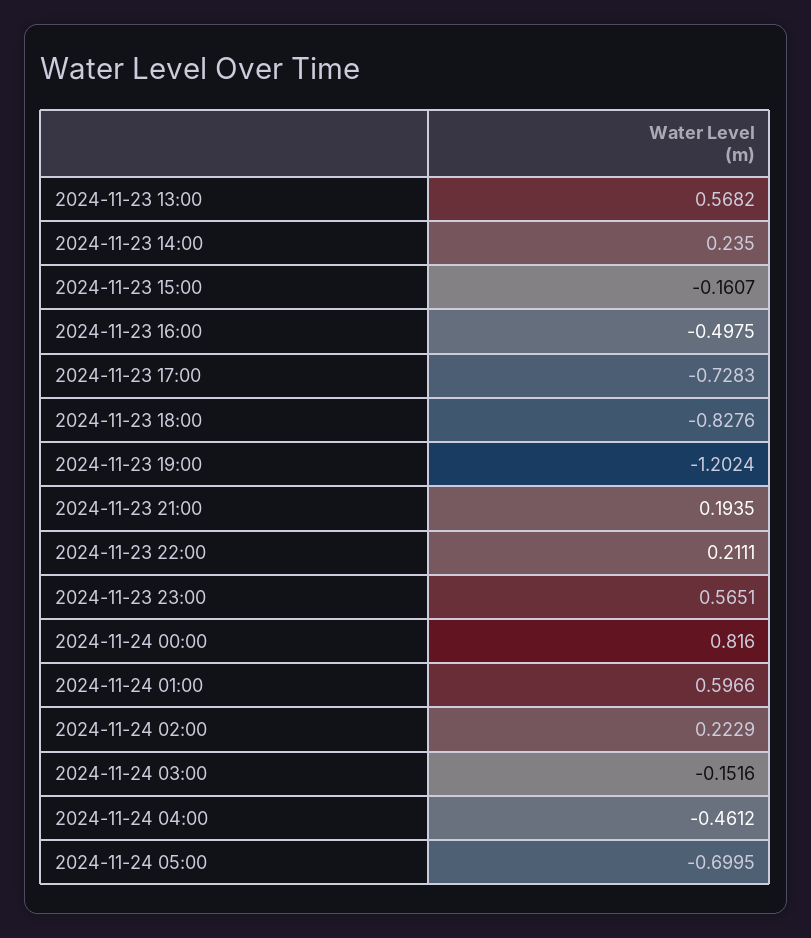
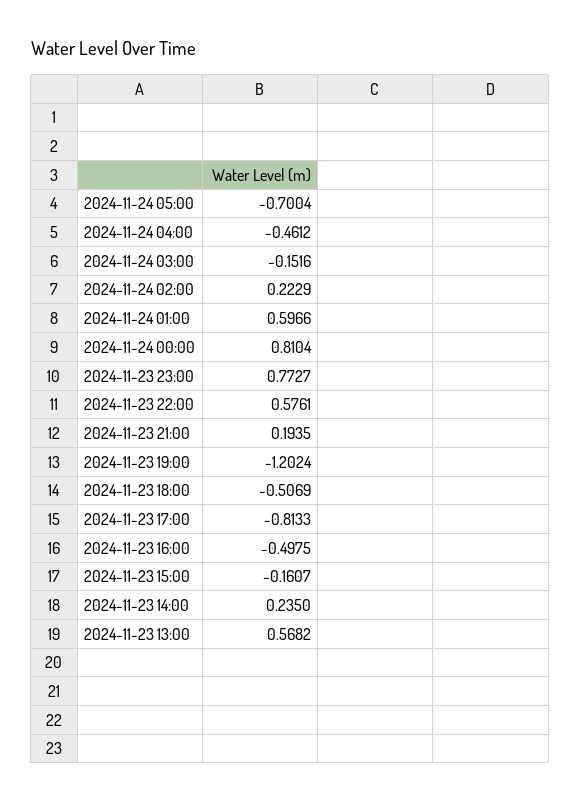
  {
    "2024-11-23 13:00": 0.5682,
    "2024-11-23 14:00": 0.235,
    "2024-11-23 15:00": -0.1607,
    "2024-11-23 16:00": -0.4975,
-   "2024-11-23 17:00": -0.7283,
+   "2024-11-23 17:00": -0.8133,
-   "2024-11-23 18:00": -0.8276,
+   "2024-11-23 18:00": -0.5069,
    "2024-11-23 19:00": -1.2024,
    "2024-11-23 21:00": 0.1935,
-   "2024-11-23 22:00": 0.2111,
+   "2024-11-23 22:00": 0.5761,
-   "2024-11-23 23:00": 0.5651,
+   "2024-11-23 23:00": 0.7727,
-   "2024-11-24 00:00": 0.816,
+   "2024-11-24 00:00": 0.8104,
    "2024-11-24 01:00": 0.5966,
    "2024-11-24 02:00": 0.2229,
    "2024-11-24 03:00": -0.1516,
    "2024-11-24 04:00": -0.4612,
-   "2024-11-24 05:00": -0.6995
+   "2024-11-24 05:00": -0.7004
  }

